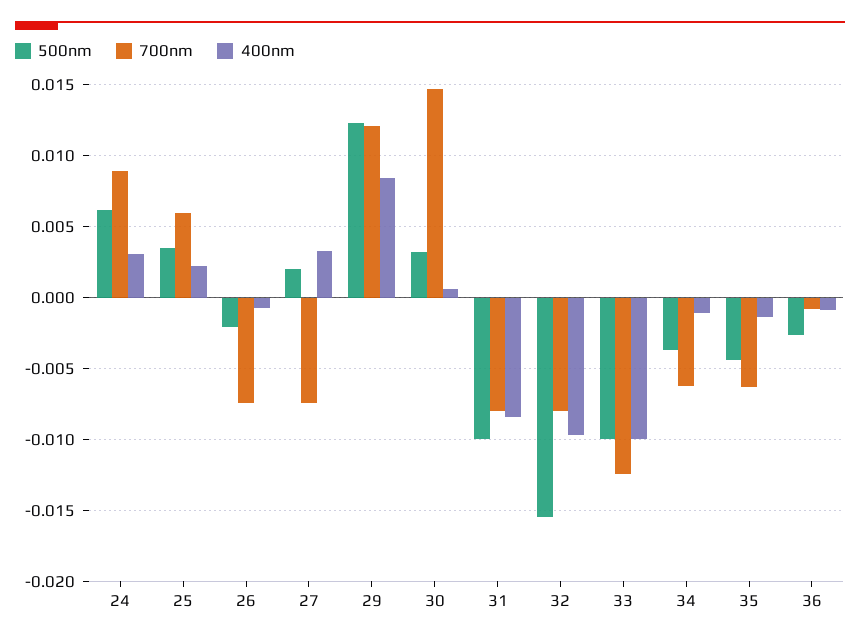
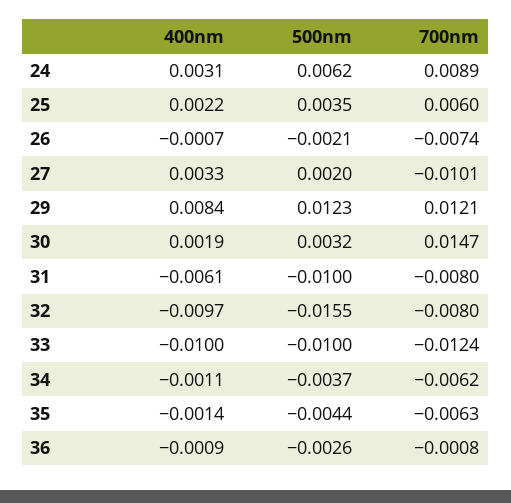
  {
    "500nm": {
      "24": 0.0062,
      "25": 0.0035,
      "26": -0.0021,
      "27": 0.002,
      "29": 0.0123,
      "30": 0.0032,
      "31": -0.01,
      "32": -0.0155,
      "33": -0.01,
      "34": -0.0037,
      "35": -0.0044,
      "36": -0.0026
    },
    "700nm": {
      "24": 0.0089,
      "25": 0.006,
      "26": -0.0074,
-     "27": -0.0075,
+     "27": -0.0101,
      "29": 0.0121,
      "30": 0.0147,
      "31": -0.008,
      "32": -0.008,
      "33": -0.0124,
      "34": -0.0062,
      "35": -0.0063,
      "36": -0.0008
    },
    "400nm": {
      "24": 0.0031,
      "25": 0.0022,
      "26": -0.0007,
      "27": 0.0033,
      "29": 0.0084,
-     "30": 0.0005,
+     "30": 0.0019,
-     "31": -0.0085,
+     "31": -0.0061,
      "32": -0.0097,
      "33": -0.01,
      "34": -0.0011,
      "35": -0.0014,
      "36": -0.0009
    }
  }

